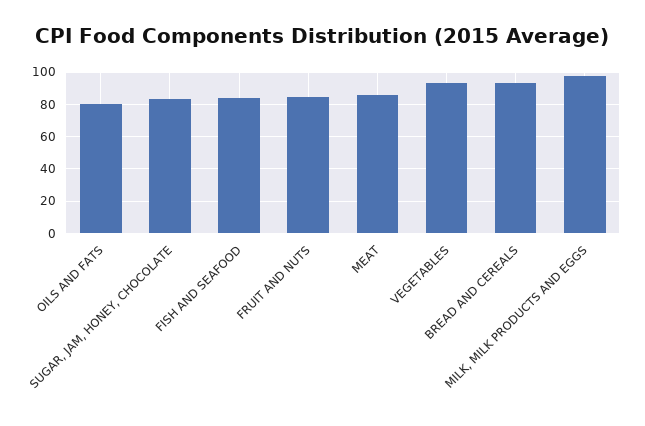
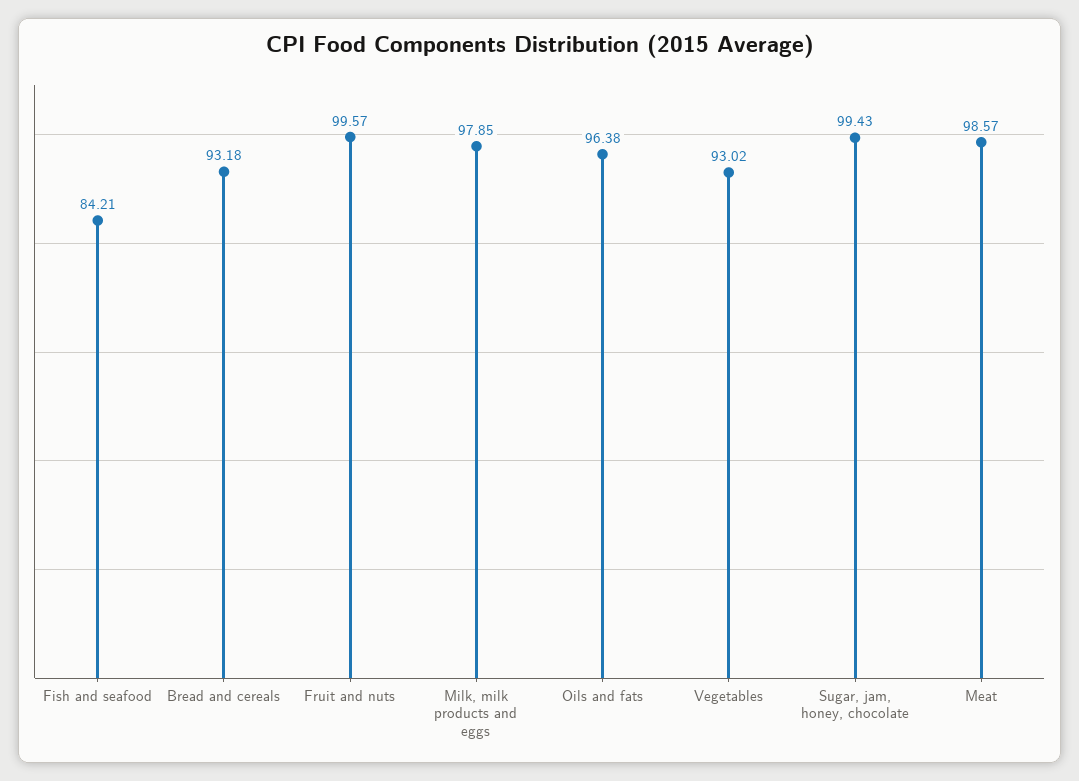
  {
-   "OILS AND FATS": 80,
+   "OILS AND FATS": 96.38,
-   "SUGAR, JAM, HONEY, CHOCOLATE": 85,
+   "SUGAR, JAM, HONEY, CHOCOLATE": 99.43,
    "FISH AND SEAFOOD": 84.21,
-   "FRUIT AND NUTS": 85,
+   "FRUIT AND NUTS": 99.57,
-   "MEAT": 85,
+   "MEAT": 98.57,
    "VEGETABLES": 93.02,
    "BREAD AND CEREALS": 93.18,
    "MILK, MILK PRODUCTS AND EGGS": 97.85
  }

